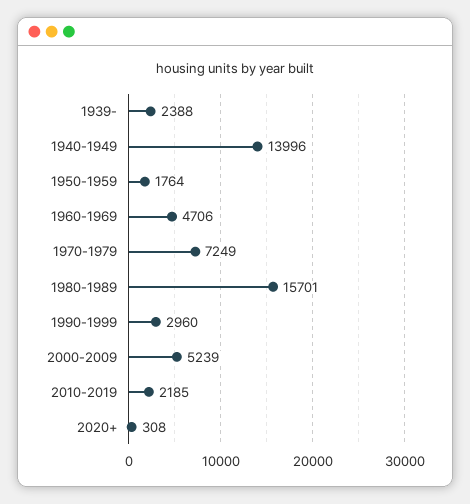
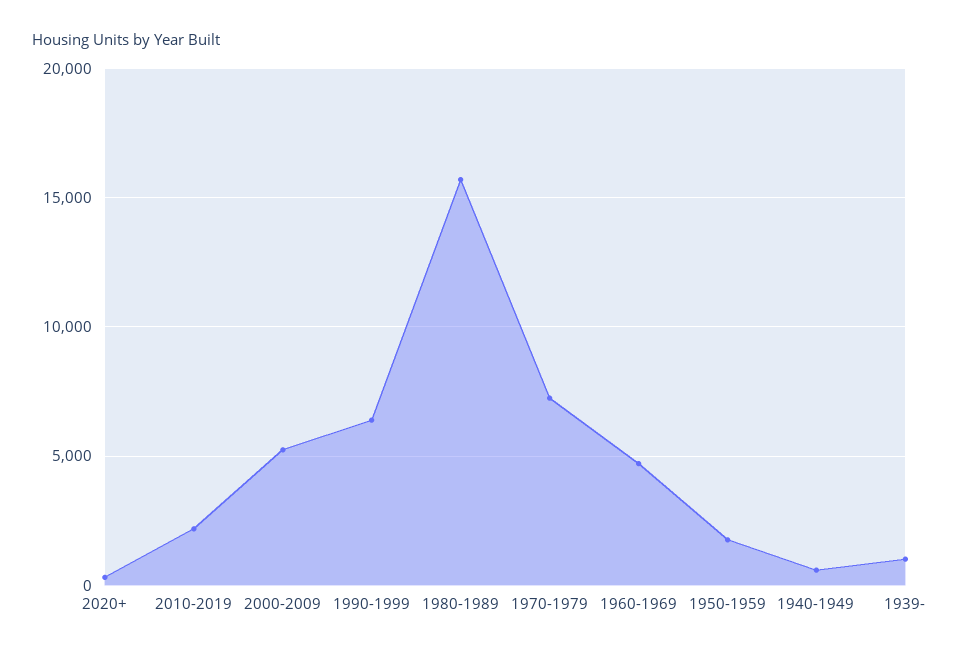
  {
-   "1939-": 2388,
+   "1939-": 1000,
-   "1940-1949": 13996,
+   "1940-1949": 500,
    "1950-1959": 1764,
    "1960-1969": 4706,
    "1970-1979": 7249,
    "1980-1989": 15701,
-   "1990-1999": 2960,
+   "1990-1999": 6500,
    "2000-2009": 5239,
    "2010-2019": 2185,
    "2020+": 308
  }

